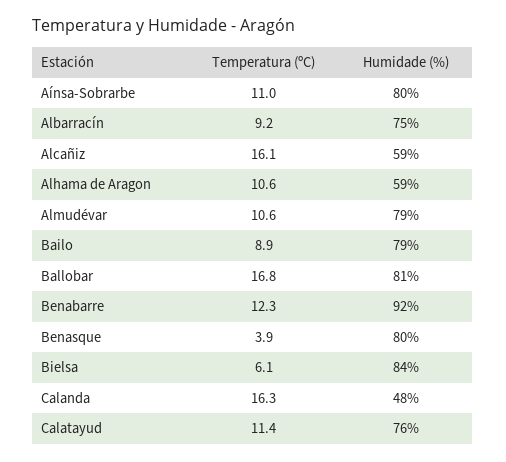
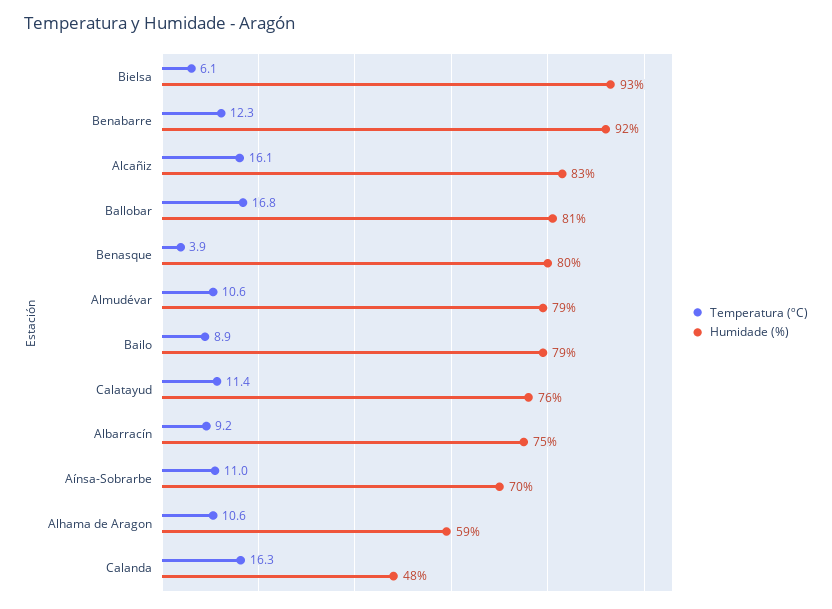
  {
    "Temperatura (ºC)": {
      "Aínsa-Sobrarbe": 11,
      "Albarracín": 9.2,
      "Alcañiz": 16.1,
      "Alhama de Aragon": 10.6,
      "Almudévar": 10.6,
      "Bailo": 8.9,
      "Ballobar": 16.8,
      "Benabarre": 12.3,
      "Benasque": 3.9,
      "Bielsa": 6.1,
      "Calanda": 16.3,
      "Calatayud": 11.4
    },
    "Humidade (%)": {
-     "Aínsa-Sobrarbe": 80,
+     "Aínsa-Sobrarbe": 70,
      "Albarracín": 75,
-     "Alcañiz": 59,
+     "Alcañiz": 83,
      "Alhama de Aragon": 59,
      "Almudévar": 79,
      "Bailo": 79,
      "Ballobar": 81,
      "Benabarre": 92,
      "Benasque": 80,
-     "Bielsa": 84,
+     "Bielsa": 93,
      "Calanda": 48,
      "Calatayud": 76
    }
  }

